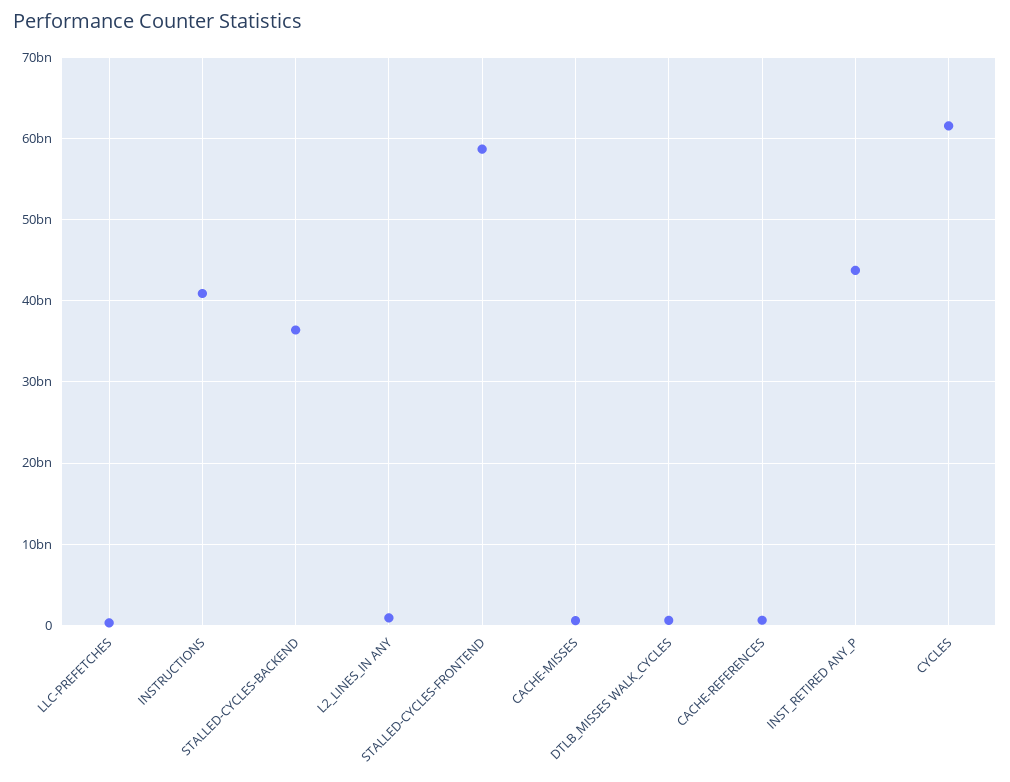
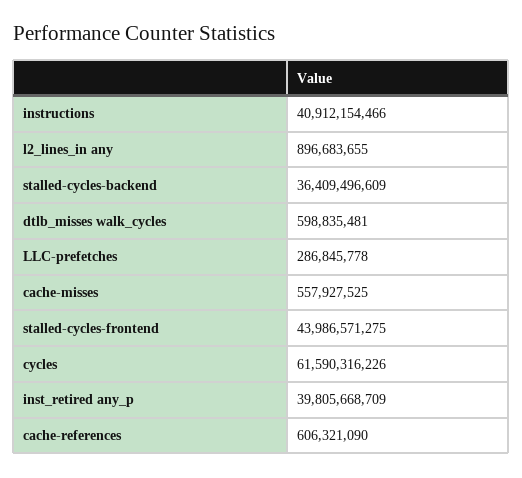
  {
    "LLC-PREFETCHES": 286845778,
    "INSTRUCTIONS": 40912154466,
    "STALLED-CYCLES-BACKEND": 36409496609,
    "L2_LINES_IN ANY": 896683655,
-   "STALLED-CYCLES-FRONTEND": 59000000000,
+   "STALLED-CYCLES-FRONTEND": 43986571275,
    "CACHE-MISSES": 557927525,
    "DTLB_MISSES WALK_CYCLES": 598835481,
    "CACHE-REFERENCES": 606321090,
-   "INST_RETIRED ANY_P": 44000000000,
+   "INST_RETIRED ANY_P": 39805668709,
    "CYCLES": 61590316226
  }

